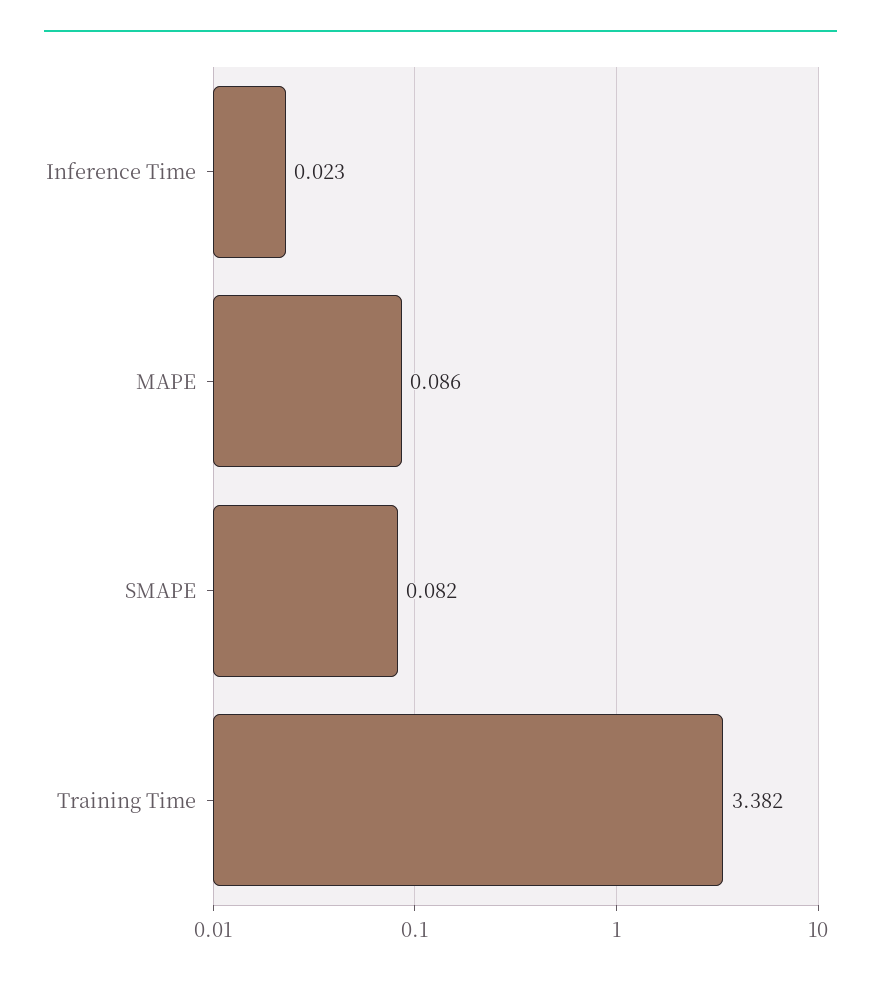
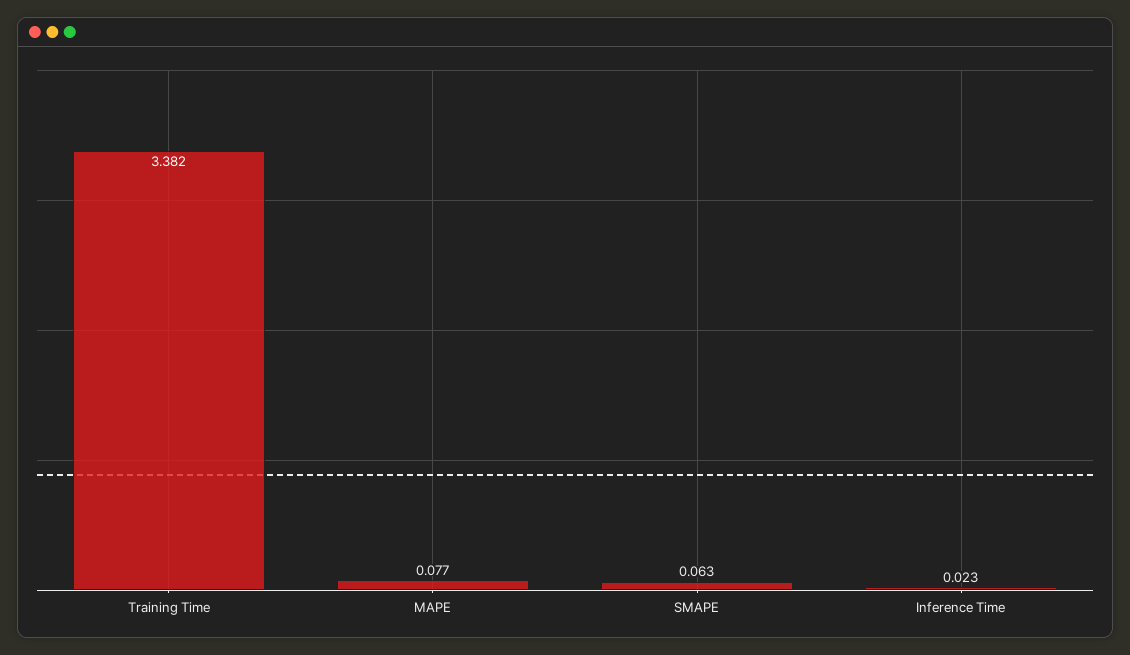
  {
    "Inference Time": 0.023,
-   "MAPE": 0.086,
+   "MAPE": 0.077,
-   "SMAPE": 0.082,
+   "SMAPE": 0.063,
    "Training Time": 3.382
  }

